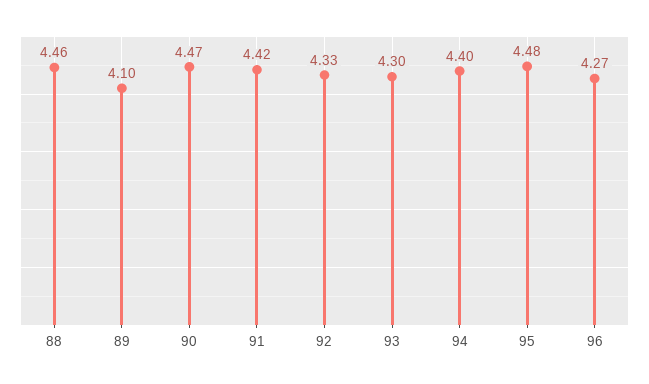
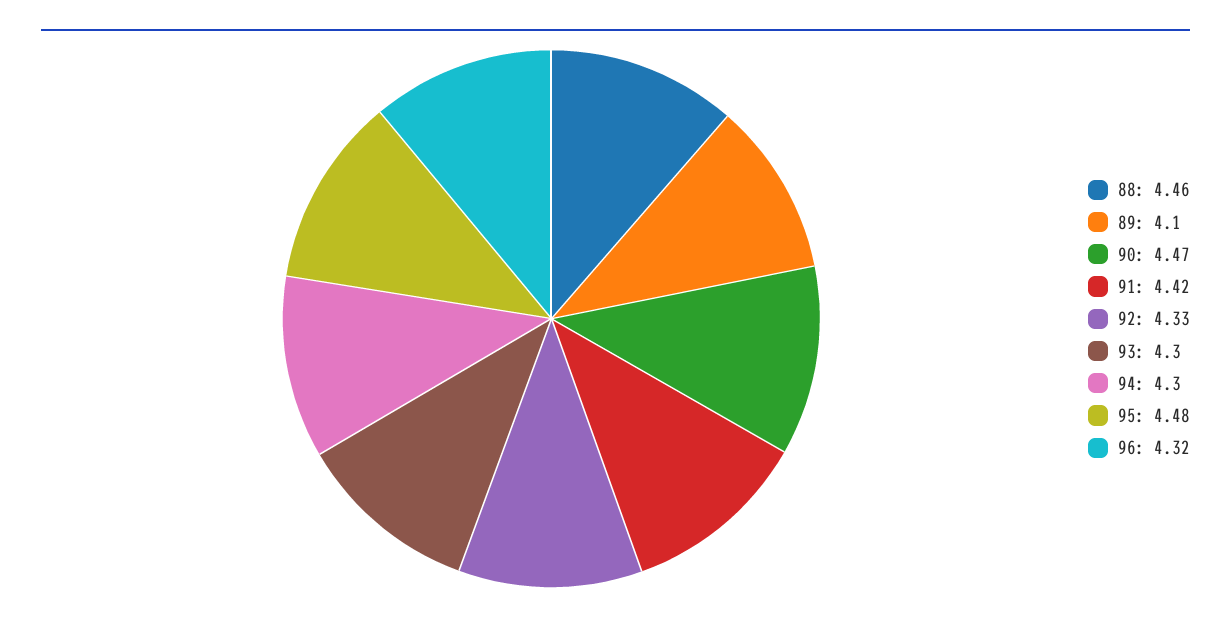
  {
    "88": 4.46,
    "89": 4.1,
    "90": 4.47,
    "91": 4.42,
    "92": 4.33,
    "93": 4.3,
-   "94": 4.4,
+   "94": 4.3,
    "95": 4.48,
-   "96": 4.27
+   "96": 4.32
  }

